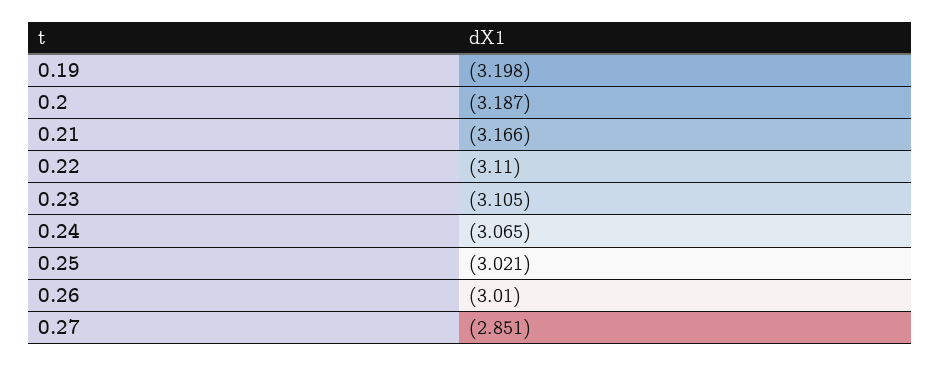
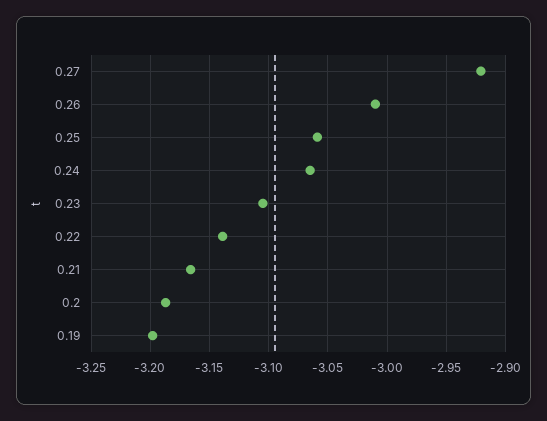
  {
    "0.19": -3.198,
    "0.2": -3.187,
    "0.21": -3.166,
-   "0.22": -3.11,
+   "0.22": -3.14,
    "0.23": -3.105,
    "0.24": -3.065,
-   "0.25": -3.021,
+   "0.25": -3.06,
    "0.26": -3.01,
-   "0.27": -2.851
+   "0.27": -2.92
  }

